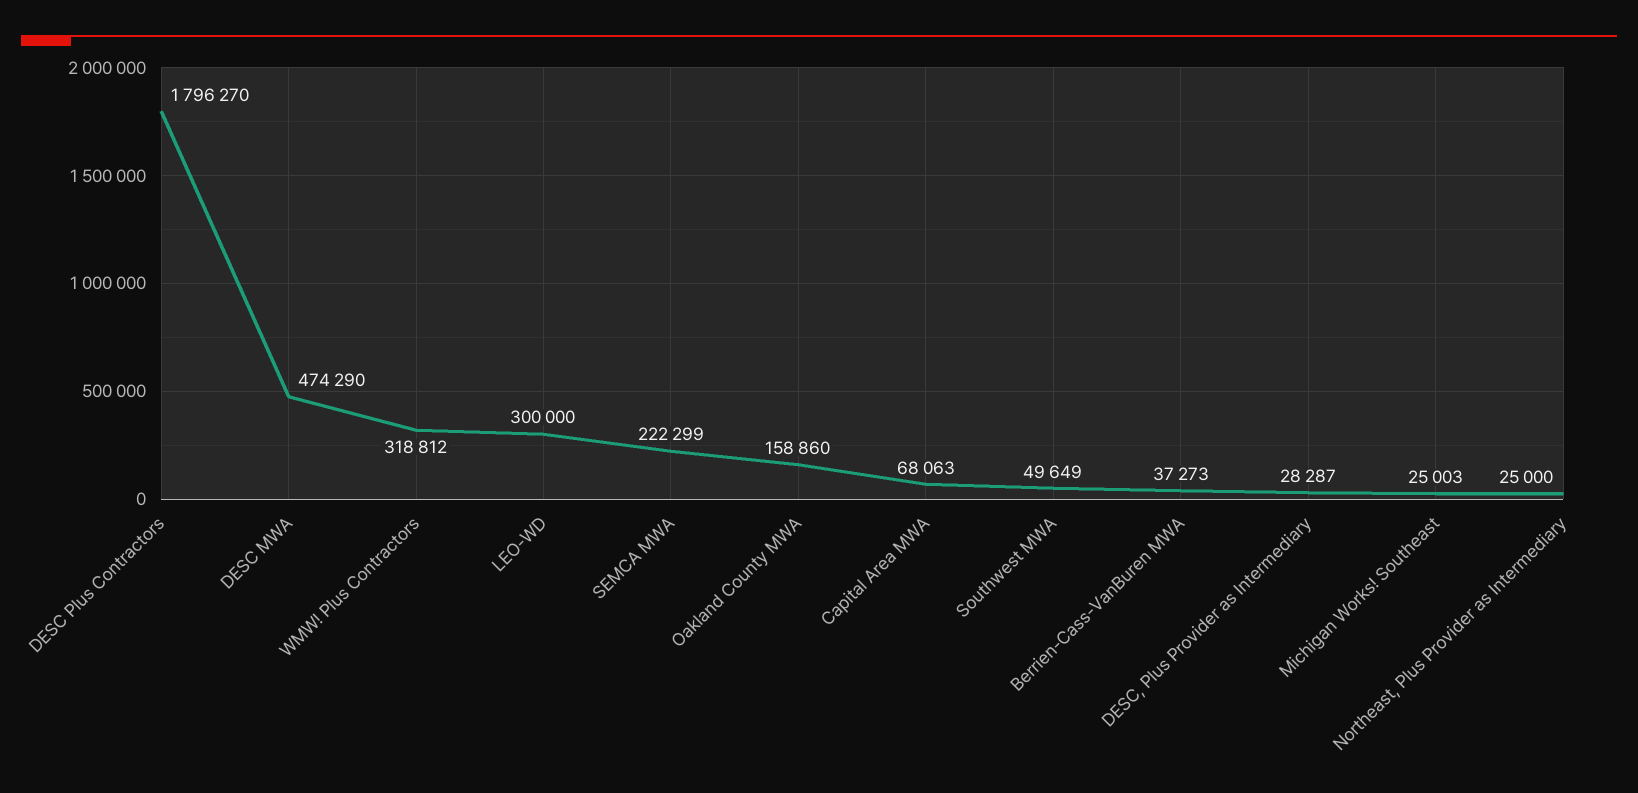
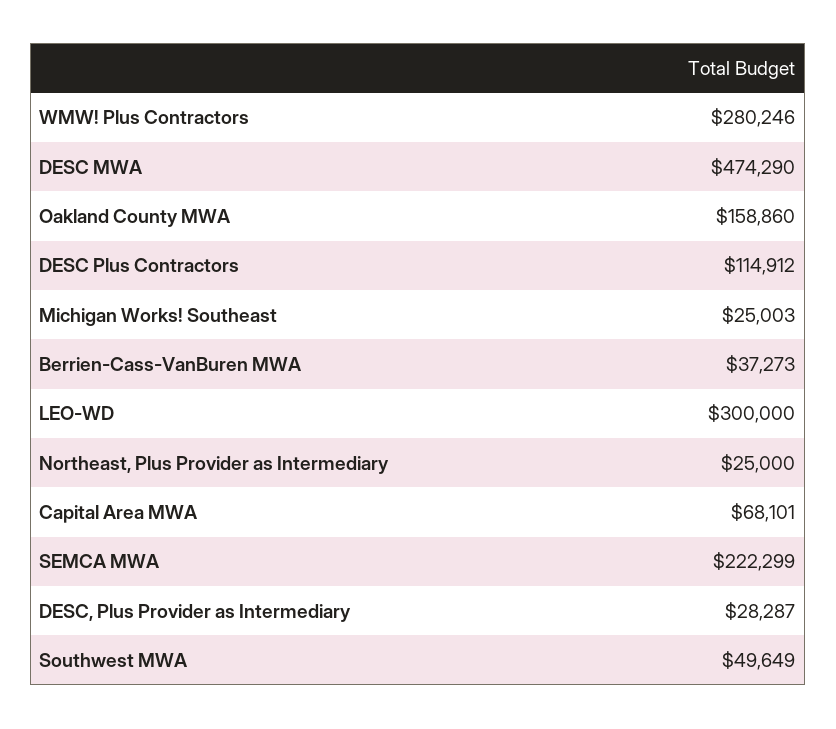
  {
-   "DESC Plus Contractors": 1796270,
+   "DESC Plus Contractors": 114912,
    "DESC MWA": 474290,
-   "WMW! Plus Contractors": 318812,
+   "WMW! Plus Contractors": 280246,
    "LEO-WD": 300000,
    "SEMCA MWA": 222299,
    "Oakland County MWA": 158860,
-   "Capital Area MWA": 68063,
+   "Capital Area MWA": 68101,
    "Southwest MWA": 49649,
    "Berrien-Cass-VanBuren MWA": 37273,
    "DESC, Plus Provider as Intermediary": 28287,
    "Michigan Works! Southeast": 25003,
    "Northeast, Plus Provider as Intermediary": 25000
  }

